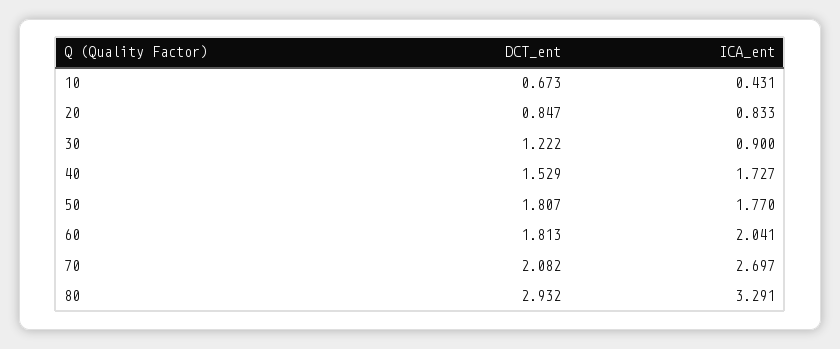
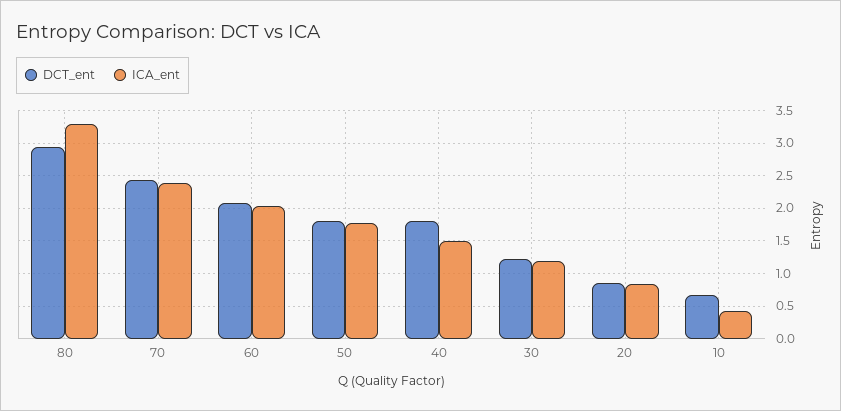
  {
    "DCT_ent": {
      "10": 0.673,
      "20": 0.847,
      "30": 1.222,
-     "40": 1.529,
+     "40": 1.8,
      "50": 1.807,
-     "60": 1.813,
+     "60": 2.1,
-     "70": 2.082,
+     "70": 2.4,
      "80": 2.932
    },
    "ICA_ent": {
      "10": 0.431,
      "20": 0.833,
-     "30": 0.9,
+     "30": 1.2,
-     "40": 1.727,
+     "40": 1.5,
      "50": 1.77,
      "60": 2.041,
-     "70": 2.697,
+     "70": 2.4,
      "80": 3.291
    }
  }

